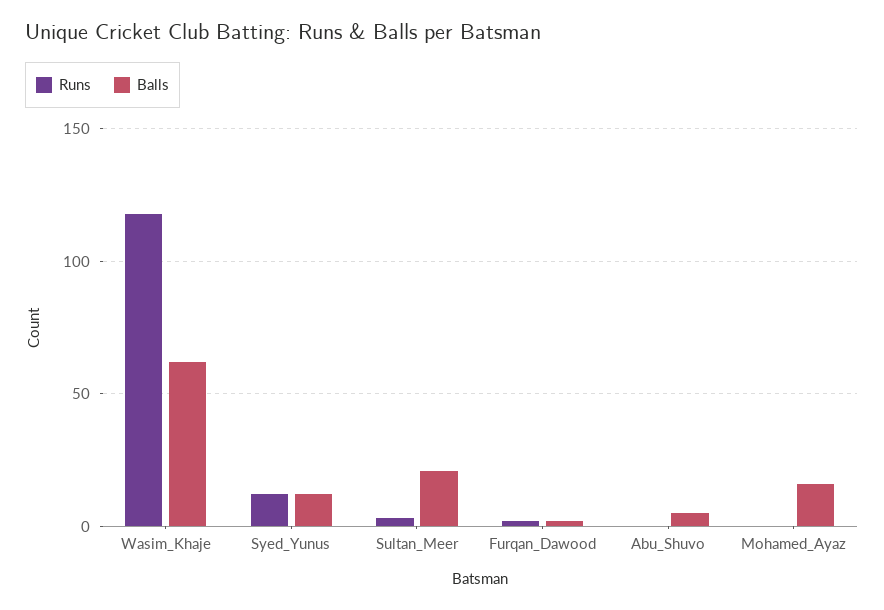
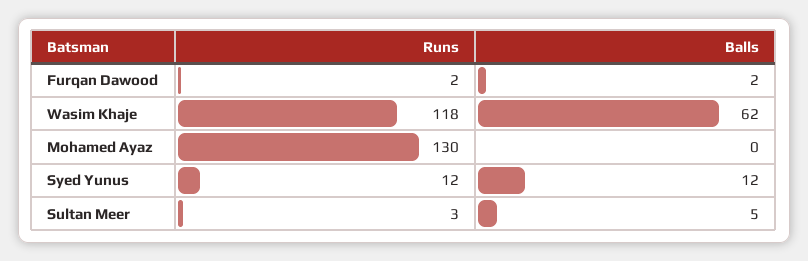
  {
    "Runs": {
      "Wasim_Khaje": 118,
      "Syed_Yunus": 12,
      "Sultan_Meer": 3,
      "Furqan_Dawood": 2,
-     "Abu_Shuvo": 0,
-     "Mohamed_Ayaz": 0
+     "Mohamed_Ayaz": 130
    },
    "Balls": {
      "Wasim_Khaje": 62,
      "Syed_Yunus": 12,
-     "Sultan_Meer": 20,
+     "Sultan_Meer": 5,
      "Furqan_Dawood": 2,
-     "Abu_Shuvo": 5,
-     "Mohamed_Ayaz": 15
+     "Mohamed_Ayaz": 0
    }
  }

